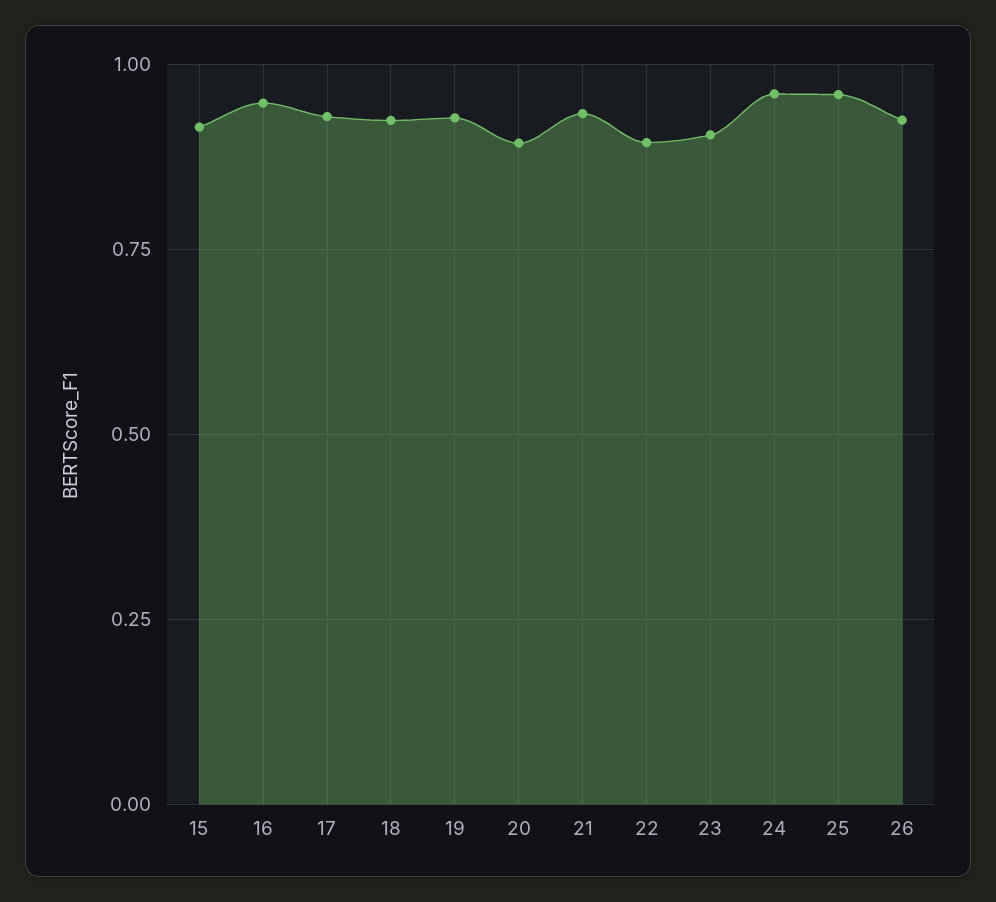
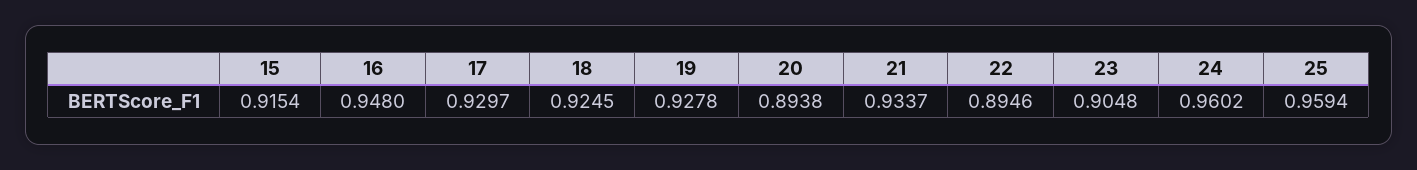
  {
    "15": 0.9154,
    "16": 0.948,
    "17": 0.9297,
    "18": 0.9245,
    "19": 0.9278,
    "20": 0.8938,
    "21": 0.9337,
    "22": 0.8946,
    "23": 0.9048,
    "24": 0.9602,
-   "25": 0.9594,
+   "25": 0.9594
-   "26": 0.925
  }

